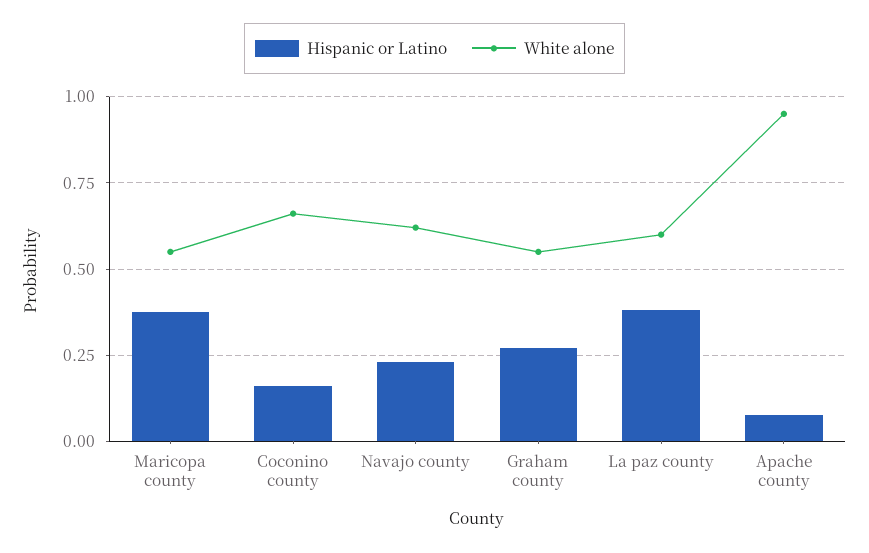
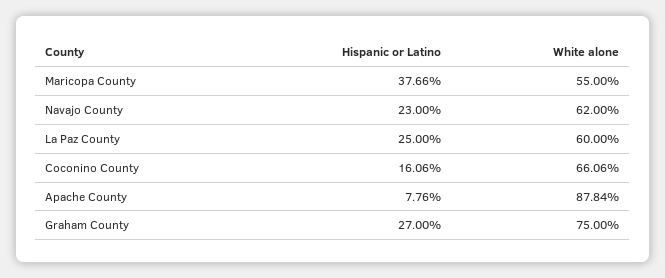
  {
    "Hispanic or Latino": {
      "Maricopa county": 0.3766,
      "Coconino county": 0.1606,
      "Navajo county": 0.23,
      "Graham county": 0.27,
-     "La paz county": 0.375,
+     "La paz county": 0.25,
      "Apache county": 0.0776
    },
    "White alone": {
      "Maricopa county": 0.55,
      "Coconino county": 0.6606,
      "Navajo county": 0.62,
-     "Graham county": 0.55,
+     "Graham county": 0.75,
      "La paz county": 0.6,
-     "Apache county": 0.95
+     "Apache county": 0.8784
    }
  }

